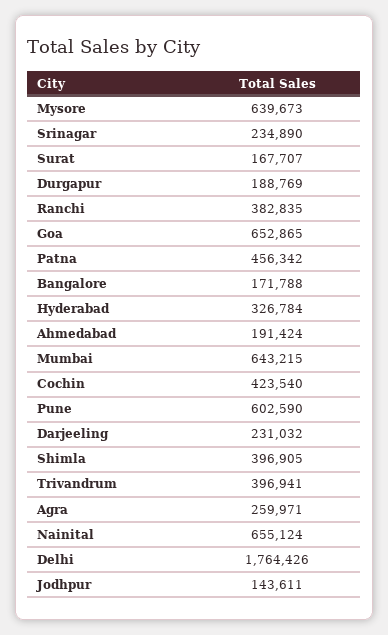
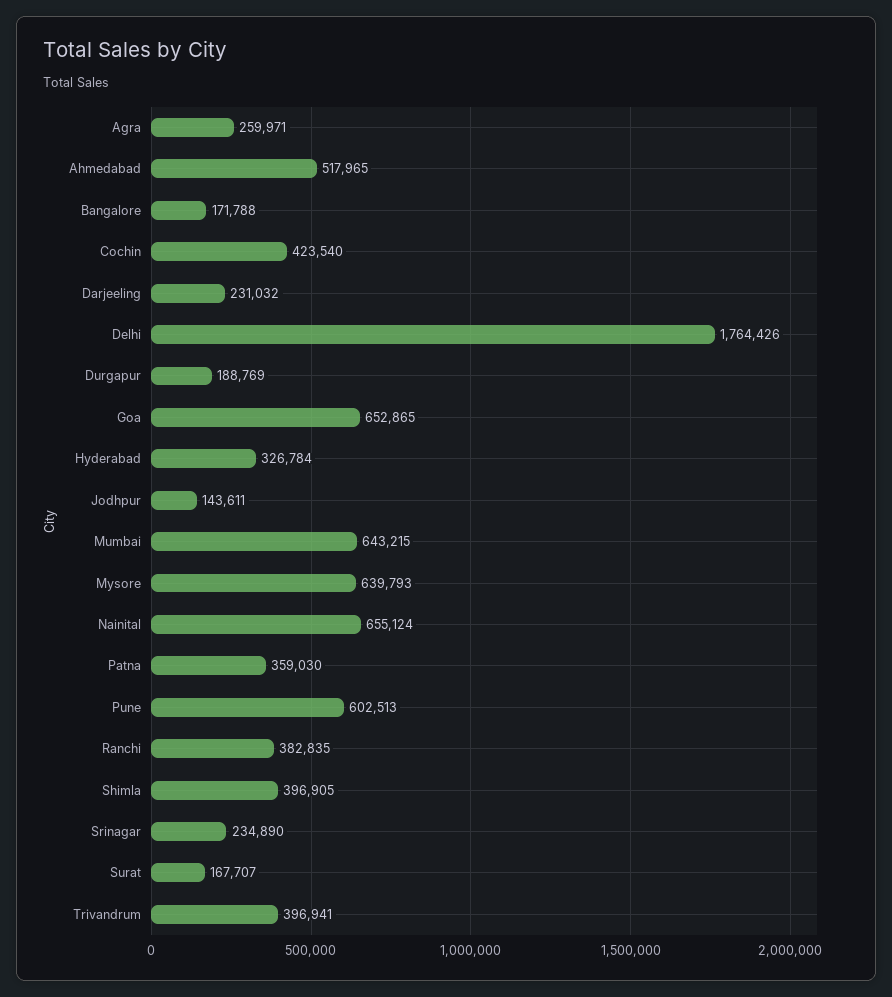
  {
-   "Mysore": 639673,
+   "Mysore": 639793,
    "Srinagar": 234890,
    "Surat": 167707,
    "Durgapur": 188769,
    "Ranchi": 382835,
    "Goa": 652865,
-   "Patna": 456342,
+   "Patna": 359030,
    "Bangalore": 171788,
    "Hyderabad": 326784,
-   "Ahmedabad": 191424,
+   "Ahmedabad": 517965,
    "Mumbai": 643215,
    "Cochin": 423540,
-   "Pune": 602590,
+   "Pune": 602513,
    "Darjeeling": 231032,
    "Shimla": 396905,
    "Trivandrum": 396941,
    "Agra": 259971,
    "Nainital": 655124,
    "Delhi": 1764426,
    "Jodhpur": 143611
  }

